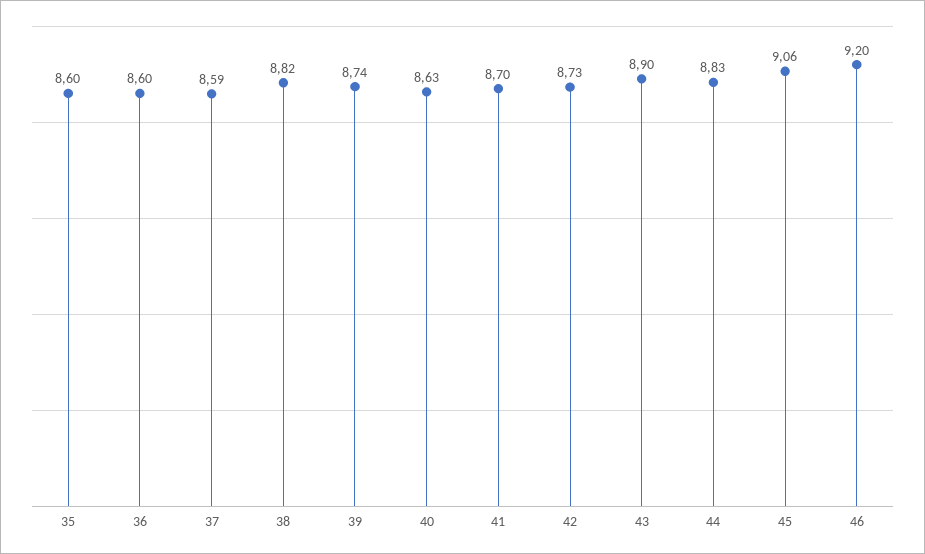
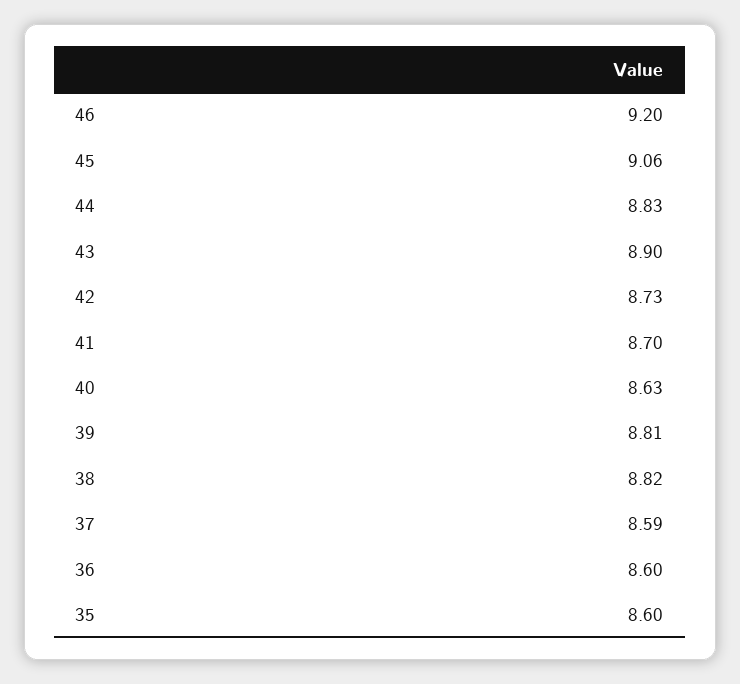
  {
    "35": 8.6,
    "36": 8.6,
    "37": 8.59,
    "38": 8.82,
-   "39": 8.74,
+   "39": 8.81,
    "40": 8.63,
    "41": 8.7,
    "42": 8.73,
    "43": 8.9,
    "44": 8.83,
    "45": 9.06,
    "46": 9.2
  }

